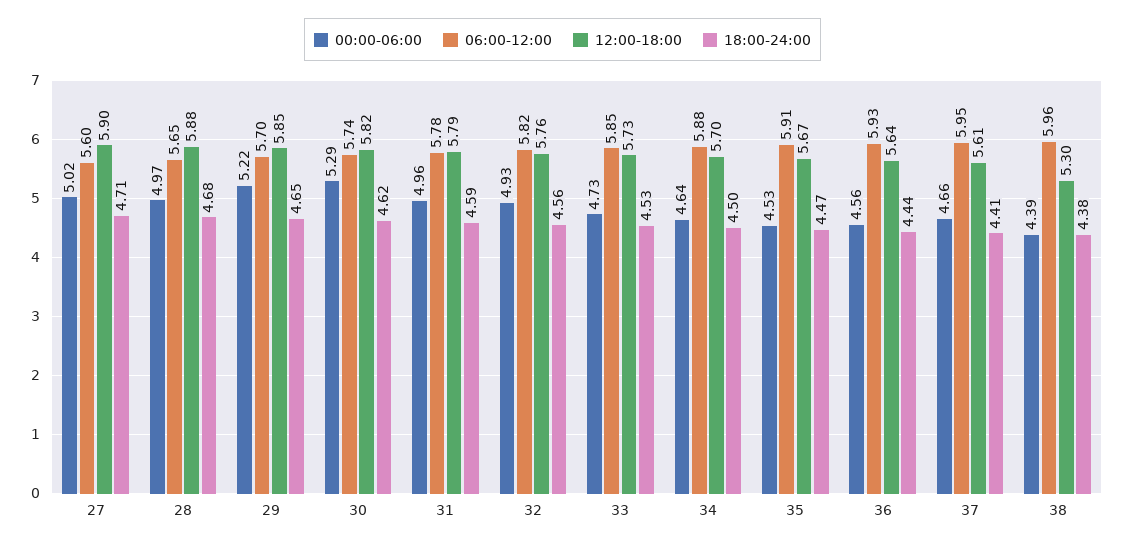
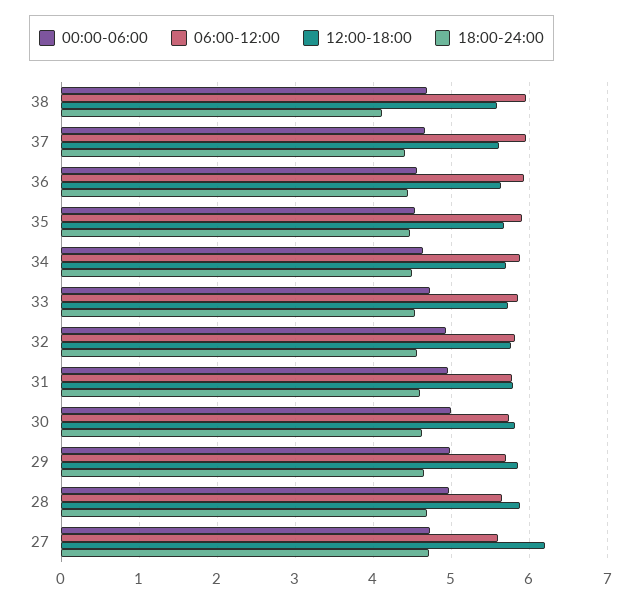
  {
    "00:00-06:00": {
-     "27": 5.02,
+     "27": 4.7,
      "28": 4.97,
-     "29": 5.22,
+     "29": 5,
-     "30": 5.29,
+     "30": 5,
      "31": 4.96,
      "32": 4.93,
      "33": 4.73,
      "34": 4.64,
      "35": 4.53,
      "36": 4.56,
      "37": 4.66,
-     "38": 4.39
+     "38": 4.7
    },
    "06:00-12:00": {
      "27": 5.6,
      "28": 5.65,
      "29": 5.7,
      "30": 5.74,
      "31": 5.78,
      "32": 5.82,
      "33": 5.85,
      "34": 5.88,
      "35": 5.91,
      "36": 5.93,
      "37": 5.95,
      "38": 5.96
    },
    "12:00-18:00": {
-     "27": 5.9,
+     "27": 6.2,
      "28": 5.88,
      "29": 5.85,
      "30": 5.82,
      "31": 5.79,
      "32": 5.76,
      "33": 5.73,
      "34": 5.7,
      "35": 5.67,
      "36": 5.64,
      "37": 5.61,
-     "38": 5.3
+     "38": 5.6
    },
    "18:00-24:00": {
      "27": 4.71,
      "28": 4.68,
      "29": 4.65,
      "30": 4.62,
      "31": 4.59,
      "32": 4.56,
      "33": 4.53,
      "34": 4.5,
      "35": 4.47,
      "36": 4.44,
      "37": 4.41,
-     "38": 4.38
+     "38": 4.1
    }
  }

